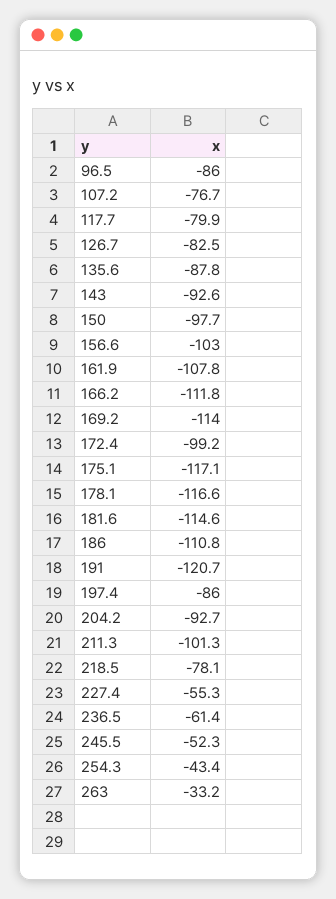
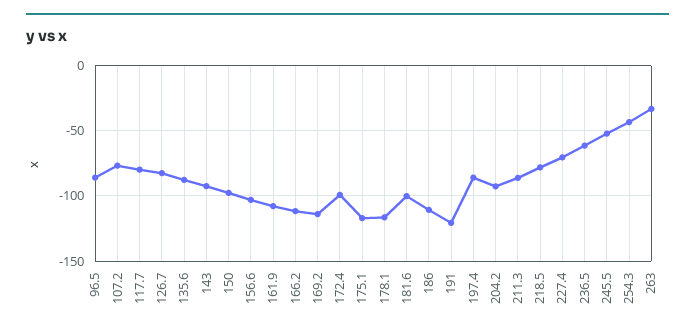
  {
    "96.5": -86,
    "107.2": -76.7,
    "117.7": -79.9,
    "126.7": -82.5,
    "135.6": -87.8,
    "143": -92.6,
    "150": -97.7,
    "156.6": -103,
    "161.9": -107.8,
    "166.2": -111.8,
    "169.2": -114,
    "172.4": -99.2,
    "175.1": -117.1,
    "178.1": -116.6,
-   "181.6": -114.6,
+   "181.6": -100,
    "186": -110.8,
    "191": -120.7,
    "197.4": -86,
    "204.2": -92.7,
-   "211.3": -101.3,
+   "211.3": -85,
    "218.5": -78.1,
-   "227.4": -55.3,
+   "227.4": -70,
    "236.5": -61.4,
    "245.5": -52.3,
    "254.3": -43.4,
    "263": -33.2
  }

